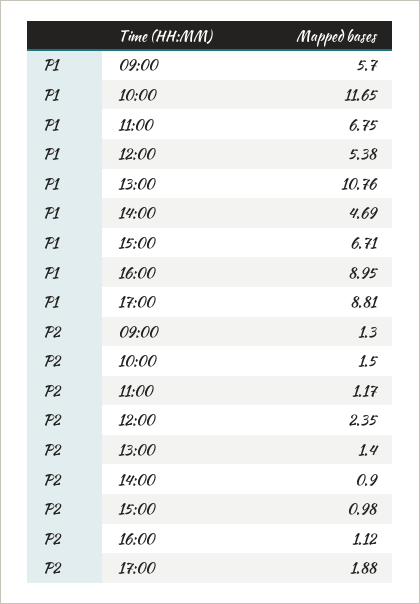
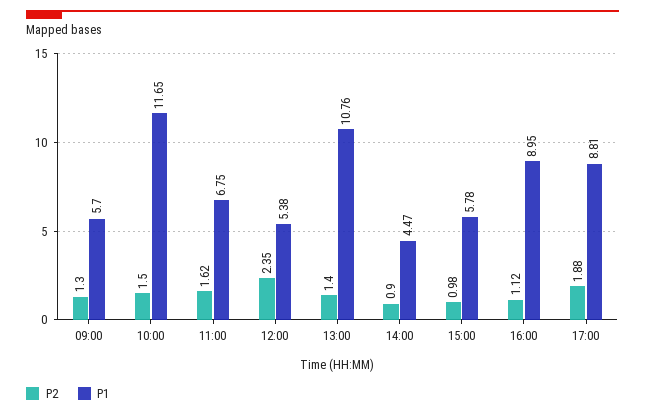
  {
    "P1": {
      "09:00": 5.7,
      "10:00": 11.65,
      "11:00": 6.75,
      "12:00": 5.38,
      "13:00": 10.76,
-     "14:00": 4.69,
+     "14:00": 4.47,
-     "15:00": 6.71,
+     "15:00": 5.78,
      "16:00": 8.95,
      "17:00": 8.81
    },
    "P2": {
      "09:00": 1.3,
      "10:00": 1.5,
-     "11:00": 1.17,
+     "11:00": 1.62,
      "12:00": 2.35,
      "13:00": 1.4,
      "14:00": 0.9,
      "15:00": 0.98,
      "16:00": 1.12,
      "17:00": 1.88
    }
  }

